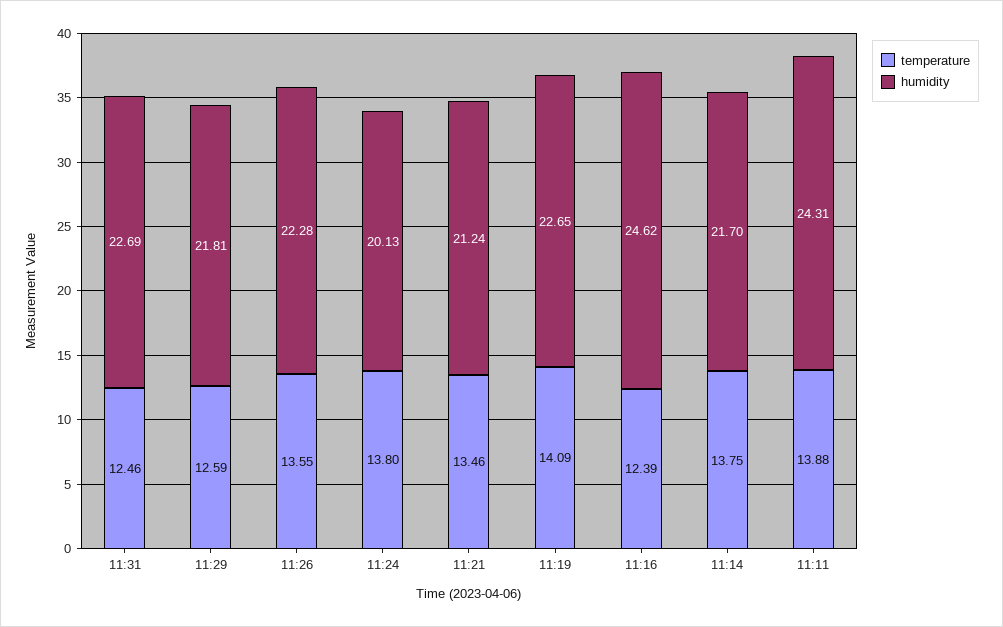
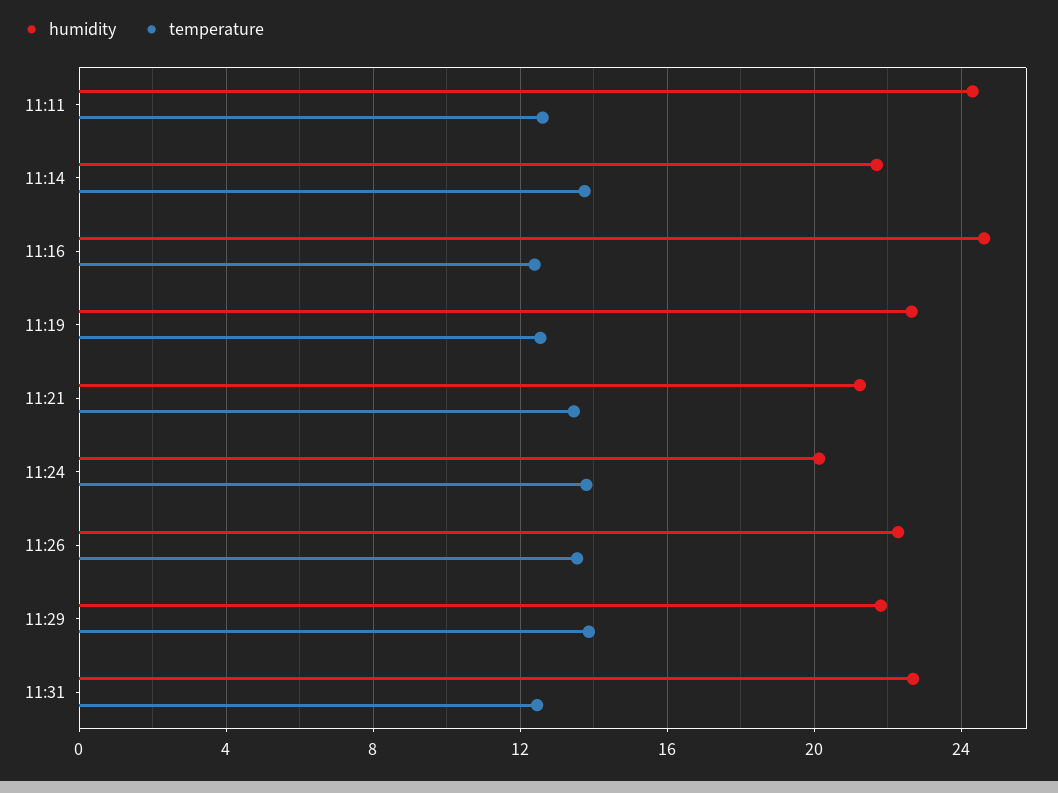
  {
    "temperature": {
      "11:31": 12.46,
-     "11:29": 12.59,
+     "11:29": 14,
      "11:26": 13.55,
      "11:24": 13.8,
      "11:21": 13.46,
-     "11:19": 14.09,
+     "11:19": 12.5,
      "11:16": 12.39,
      "11:14": 13.75,
-     "11:11": 13.88
+     "11:11": 12.5
    },
    "humidity": {
      "11:31": 22.69,
      "11:29": 21.81,
      "11:26": 22.28,
      "11:24": 20.13,
      "11:21": 21.24,
      "11:19": 22.65,
      "11:16": 24.62,
      "11:14": 21.7,
      "11:11": 24.31
    }
  }

